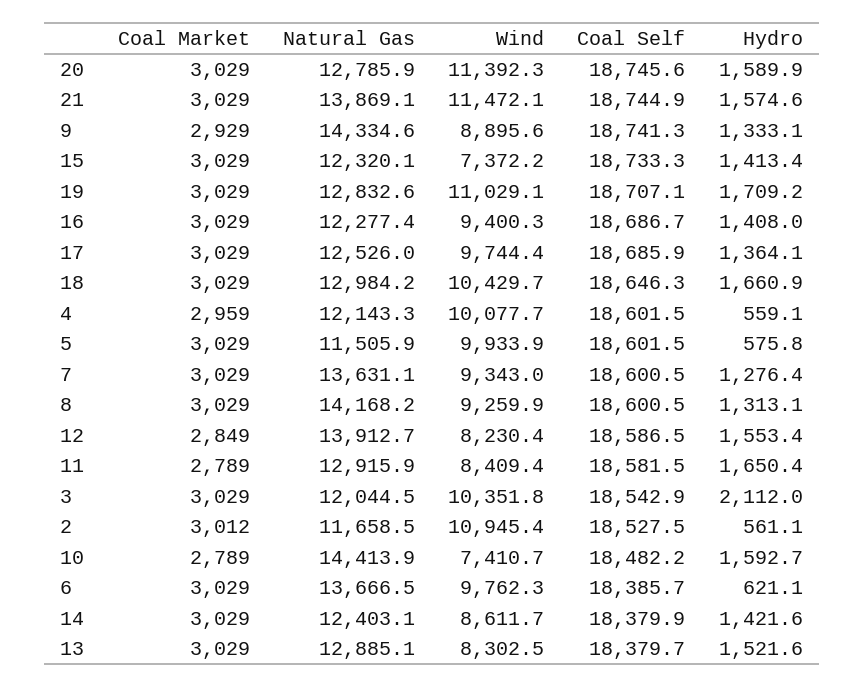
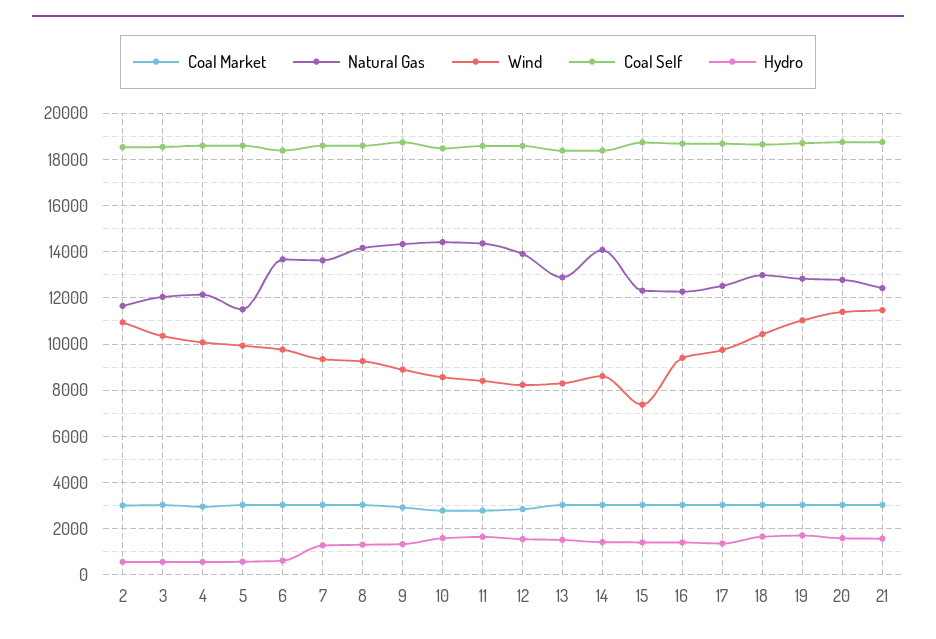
  {
    "Coal Market": {
      "20": 3029,
      "21": 3029,
      "9": 2929,
      "15": 3029,
      "19": 3029,
      "16": 3029,
      "17": 3029,
      "18": 3029,
      "4": 2959,
      "5": 3029,
      "7": 3029,
      "8": 3029,
      "12": 2849,
      "11": 2789,
      "3": 3029,
      "2": 3012,
      "10": 2789,
      "6": 3029,
      "14": 3029,
      "13": 3029
    },
    "Natural Gas": {
      "20": 12785.9,
-     "21": 13869.1,
+     "21": 12500,
      "9": 14334.6,
      "15": 12320.1,
      "19": 12832.6,
      "16": 12277.4,
      "17": 12526,
      "18": 12984.2,
      "4": 12143.3,
      "5": 11505.9,
      "7": 13631.1,
      "8": 14168.2,
      "12": 13912.7,
-     "11": 12915.9,
+     "11": 14500,
      "3": 12044.5,
      "2": 11658.5,
      "10": 14413.9,
      "6": 13666.5,
-     "14": 12403.1,
+     "14": 14000,
      "13": 12885.1
    },
    "Wind": {
      "20": 11392.3,
      "21": 11472.1,
      "9": 8895.6,
      "15": 7372.2,
      "19": 11029.1,
      "16": 9400.3,
      "17": 9744.4,
      "18": 10429.7,
      "4": 10077.7,
      "5": 9933.9,
      "7": 9343,
      "8": 9259.9,
      "12": 8230.4,
      "11": 8409.4,
      "3": 10351.8,
      "2": 10945.4,
-     "10": 7410.7,
+     "10": 8500,
      "6": 9762.3,
      "14": 8611.7,
      "13": 8302.5
    },
    "Coal Self": {
      "20": 18745.6,
      "21": 18744.9,
      "9": 18741.3,
      "15": 18733.3,
      "19": 18707.1,
      "16": 18686.7,
      "17": 18685.9,
      "18": 18646.3,
      "4": 18601.5,
      "5": 18601.5,
      "7": 18600.5,
      "8": 18600.5,
      "12": 18586.5,
      "11": 18581.5,
      "3": 18542.9,
      "2": 18527.5,
      "10": 18482.2,
      "6": 18385.7,
      "14": 18379.9,
      "13": 18379.7
    },
    "Hydro": {
      "20": 1589.9,
      "21": 1574.6,
      "9": 1333.1,
      "15": 1413.4,
      "19": 1709.2,
      "16": 1408,
      "17": 1364.1,
      "18": 1660.9,
      "4": 559.1,
      "5": 575.8,
      "7": 1276.4,
      "8": 1313.1,
      "12": 1553.4,
      "11": 1650.4,
-     "3": 2112,
+     "3": 500,
      "2": 561.1,
      "10": 1592.7,
      "6": 621.1,
      "14": 1421.6,
      "13": 1521.6
    }
  }

